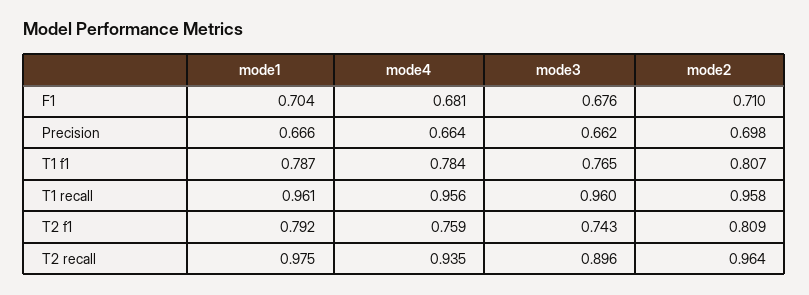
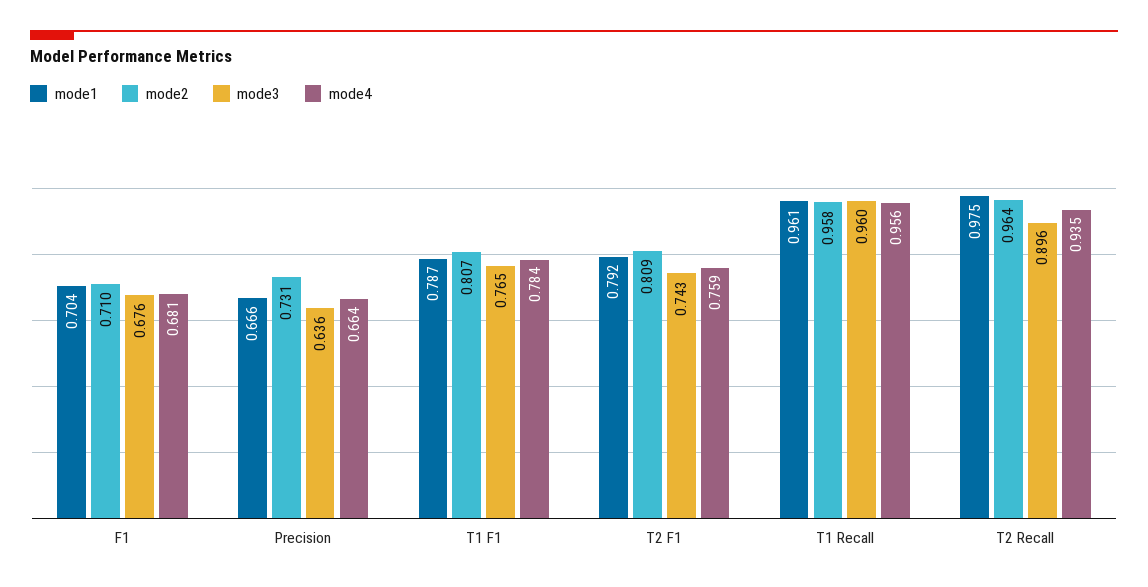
  {
    "mode1": {
      "F1": 0.704,
      "Precision": 0.666,
      "T1 f1": 0.787,
      "T1 recall": 0.961,
      "T2 f1": 0.792,
      "T2 recall": 0.975
    },
    "mode4": {
      "F1": 0.681,
      "Precision": 0.664,
      "T1 f1": 0.784,
      "T1 recall": 0.956,
      "T2 f1": 0.759,
      "T2 recall": 0.935
    },
    "mode3": {
      "F1": 0.676,
-     "Precision": 0.662,
+     "Precision": 0.636,
      "T1 f1": 0.765,
      "T1 recall": 0.96,
      "T2 f1": 0.743,
      "T2 recall": 0.896
    },
    "mode2": {
      "F1": 0.71,
-     "Precision": 0.698,
+     "Precision": 0.731,
      "T1 f1": 0.807,
      "T1 recall": 0.958,
      "T2 f1": 0.809,
      "T2 recall": 0.964
    }
  }

